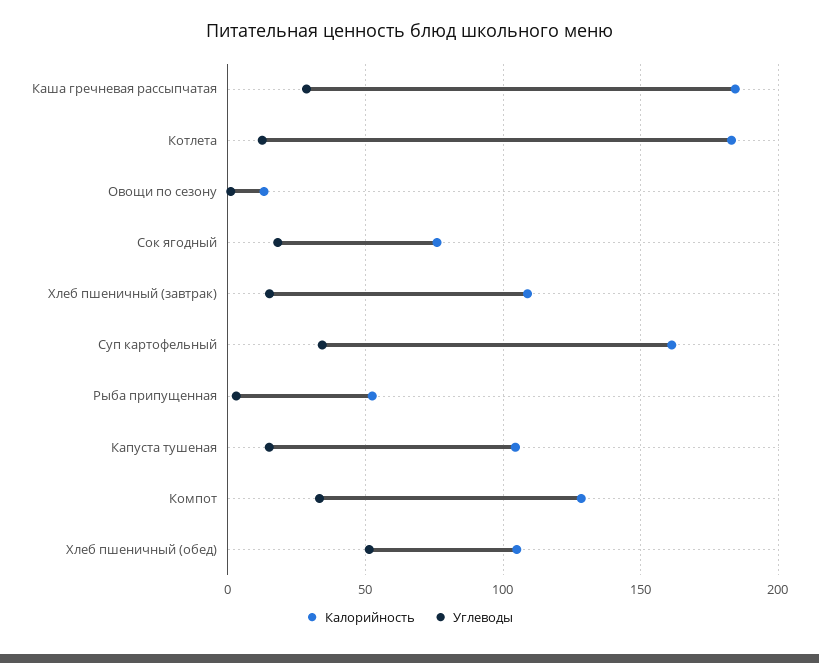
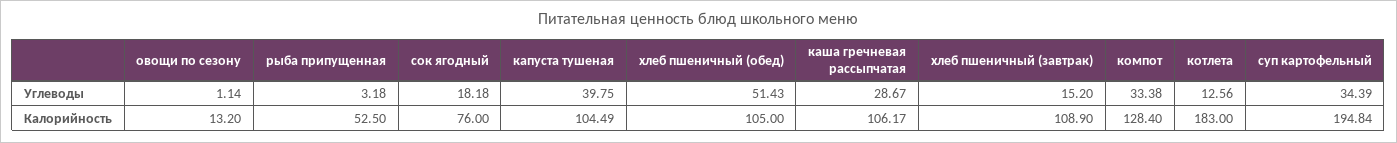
  {
    "Калорийность": {
-     "Каша гречневая рассыпчатая": 185,
+     "Каша гречневая рассыпчатая": 106.17,
      "Котлета": 183,
      "Овощи по сезону": 13.2,
      "Сок ягодный": 76,
      "Хлеб пшеничный (завтрак)": 108.9,
-     "Суп картофельный": 160,
+     "Суп картофельный": 194.84,
      "Рыба припущенная": 52.5,
      "Капуста тушеная": 104.49,
      "Компот": 128.4,
      "Хлеб пшеничный (обед)": 105
    },
    "Углеводы": {
      "Каша гречневая рассыпчатая": 28.67,
      "Котлета": 12.56,
      "Овощи по сезону": 1.14,
      "Сок ягодный": 18.18,
      "Хлеб пшеничный (завтрак)": 15.2,
      "Суп картофельный": 34.39,
      "Рыба припущенная": 3.18,
-     "Капуста тушеная": 15,
+     "Капуста тушеная": 39.75,
      "Компот": 33.38,
      "Хлеб пшеничный (обед)": 51.43
    }
  }

